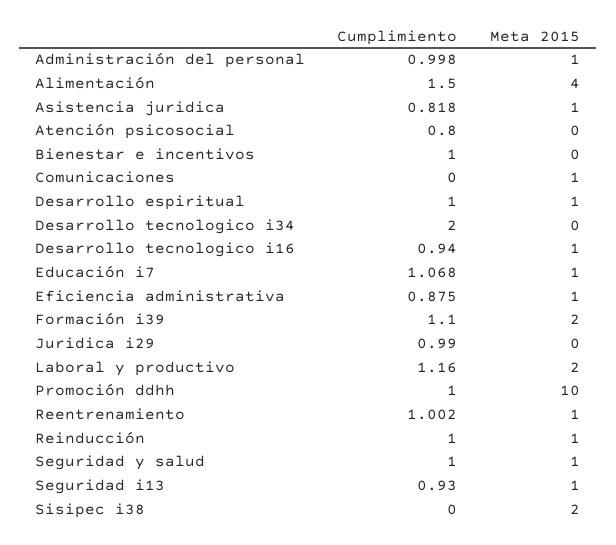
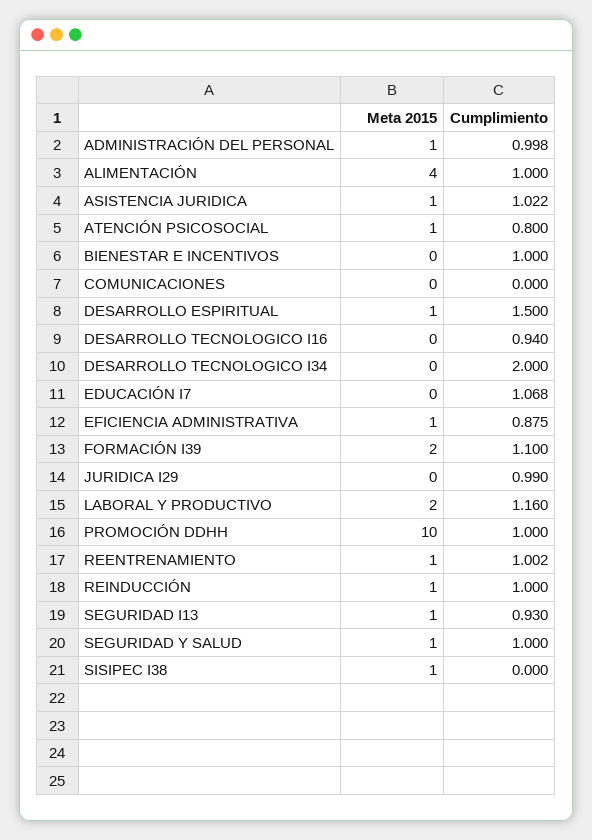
  {
    "Cumplimiento": {
      "Administración del personal": 0.998,
-     "Alimentación": 1.5,
+     "Alimentación": 1,
-     "Asistencia juridica": 0.818,
+     "Asistencia juridica": 1.022,
      "Atención psicosocial": 0.8,
      "Bienestar e incentivos": 1,
      "Comunicaciones": 0,
-     "Desarrollo espiritual": 1,
+     "Desarrollo espiritual": 1.5,
      "Desarrollo tecnologico i34": 2,
      "Desarrollo tecnologico i16": 0.94,
      "Educación i7": 1.068,
      "Eficiencia administrativa": 0.875,
      "Formación i39": 1.1,
      "Juridica i29": 0.99,
      "Laboral y productivo": 1.16,
      "Promoción ddhh": 1,
      "Reentrenamiento": 1.002,
      "Reinducción": 1,
      "Seguridad y salud": 1,
      "Seguridad i13": 0.93,
      "Sisipec i38": 0
    },
    "Meta 2015": {
      "Administración del personal": 1,
      "Alimentación": 4,
      "Asistencia juridica": 1,
-     "Atención psicosocial": 0,
+     "Atención psicosocial": 1,
      "Bienestar e incentivos": 0,
-     "Comunicaciones": 1,
+     "Comunicaciones": 0,
      "Desarrollo espiritual": 1,
      "Desarrollo tecnologico i34": 0,
-     "Desarrollo tecnologico i16": 1,
+     "Desarrollo tecnologico i16": 0,
-     "Educación i7": 1,
+     "Educación i7": 0,
      "Eficiencia administrativa": 1,
      "Formación i39": 2,
      "Juridica i29": 0,
      "Laboral y productivo": 2,
      "Promoción ddhh": 10,
      "Reentrenamiento": 1,
      "Reinducción": 1,
      "Seguridad y salud": 1,
      "Seguridad i13": 1,
-     "Sisipec i38": 2
+     "Sisipec i38": 1
    }
  }

